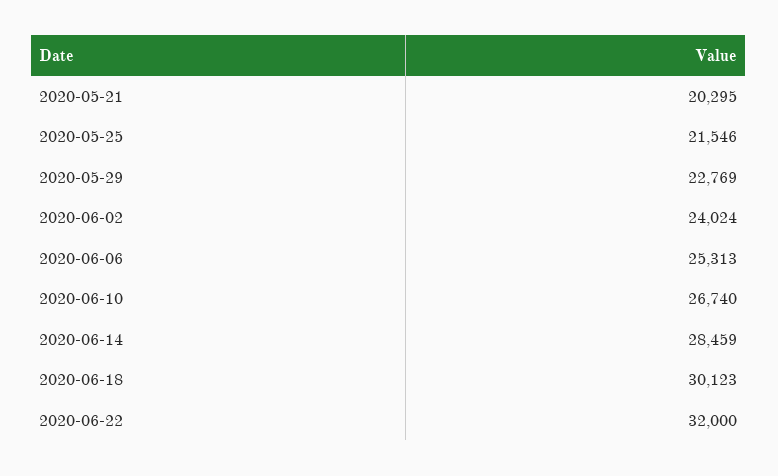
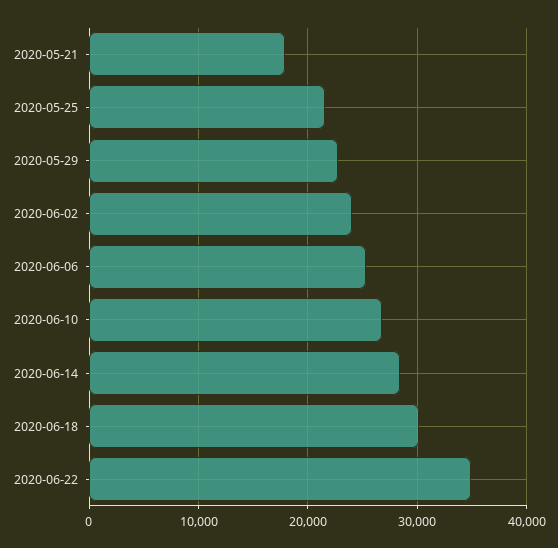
  {
-   "2020-05-21": 20295,
+   "2020-05-21": 18000,
    "2020-05-25": 21546,
    "2020-05-29": 22769,
    "2020-06-02": 24024,
    "2020-06-06": 25313,
    "2020-06-10": 26740,
    "2020-06-14": 28459,
    "2020-06-18": 30123,
-   "2020-06-22": 32000
+   "2020-06-22": 35000
  }

